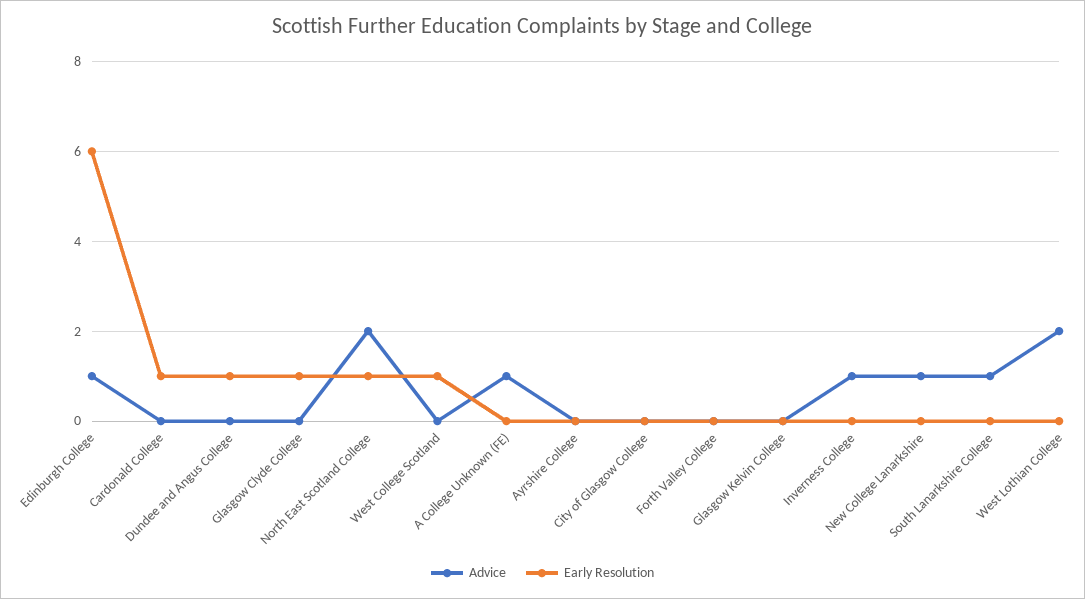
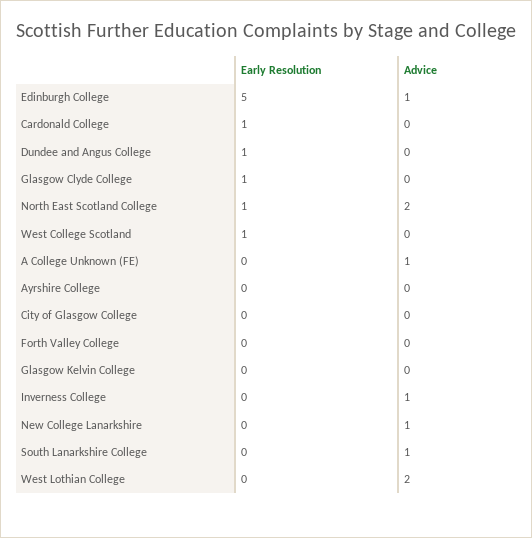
  {
    "Advice": {
      "Edinburgh College": 1,
      "Cardonald College": 0,
      "Dundee and Angus College": 0,
      "Glasgow Clyde College": 0,
      "North East Scotland College": 2,
      "West College Scotland": 0,
      "A College Unknown (FE)": 1,
      "Ayrshire College": 0,
      "City of Glasgow College": 0,
      "Forth Valley College": 0,
      "Glasgow Kelvin College": 0,
      "Inverness College": 1,
      "New College Lanarkshire": 1,
      "South Lanarkshire College": 1,
      "West Lothian College": 2
    },
    "Early Resolution": {
-     "Edinburgh College": 6,
+     "Edinburgh College": 5,
      "Cardonald College": 1,
      "Dundee and Angus College": 1,
      "Glasgow Clyde College": 1,
      "North East Scotland College": 1,
      "West College Scotland": 1,
      "A College Unknown (FE)": 0,
      "Ayrshire College": 0,
      "City of Glasgow College": 0,
      "Forth Valley College": 0,
      "Glasgow Kelvin College": 0,
      "Inverness College": 0,
      "New College Lanarkshire": 0,
      "South Lanarkshire College": 0,
      "West Lothian College": 0
    }
  }

